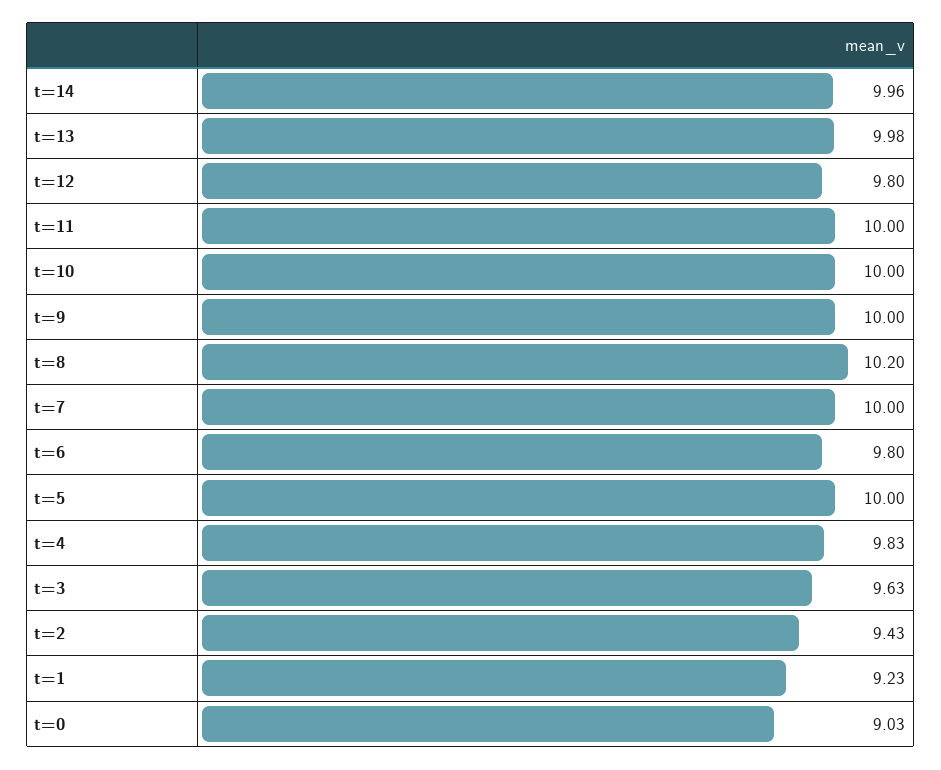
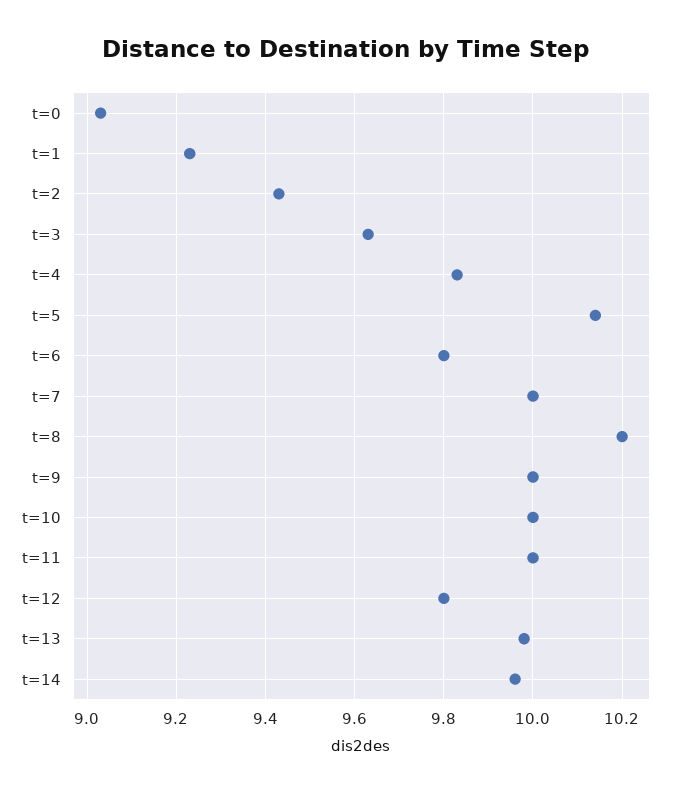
  {
    "t=14": 9.96,
    "t=13": 9.98,
    "t=12": 9.8,
    "t=11": 10,
    "t=10": 10,
    "t=9": 10,
    "t=8": 10.2,
    "t=7": 10,
    "t=6": 9.8,
-   "t=5": 10,
+   "t=5": 10.15,
    "t=4": 9.83,
    "t=3": 9.63,
    "t=2": 9.43,
    "t=1": 9.23,
    "t=0": 9.03
  }

